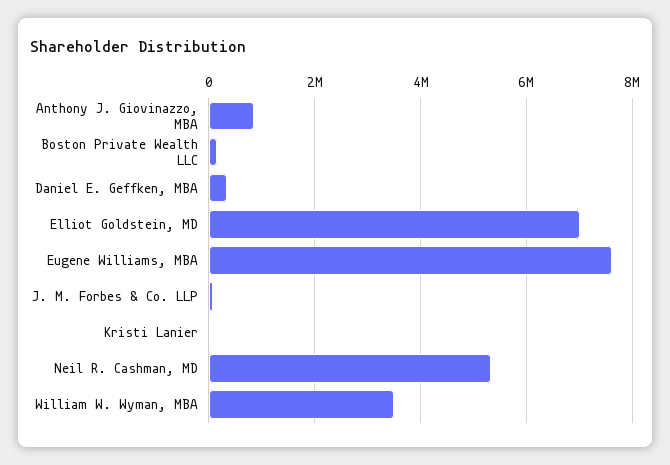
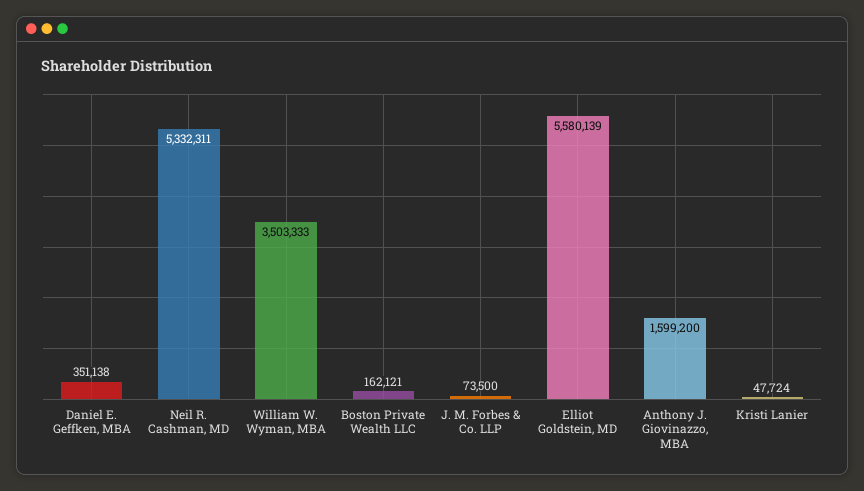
  {
-   "Anthony J. Giovinazzo, MBA": 800000,
+   "Anthony J. Giovinazzo, MBA": 1599200,
    "Boston Private Wealth LLC": 162121,
    "Daniel E. Geffken, MBA": 351138,
-   "Elliot Goldstein, MD": 7000000,
+   "Elliot Goldstein, MD": 5580139,
-   "Eugene Williams, MBA": 7600000,
    "J. M. Forbes & Co. LLP": 73500,
    "Kristi Lanier": 47724,
    "Neil R. Cashman, MD": 5332311,
    "William W. Wyman, MBA": 3503333
  }

